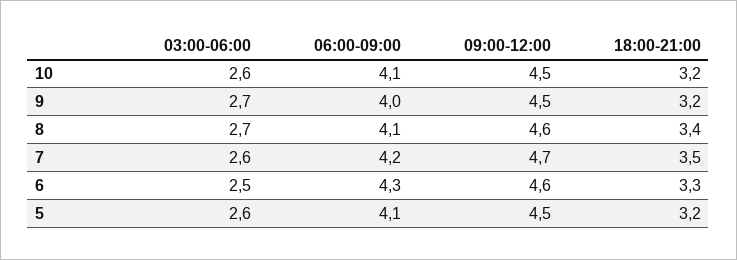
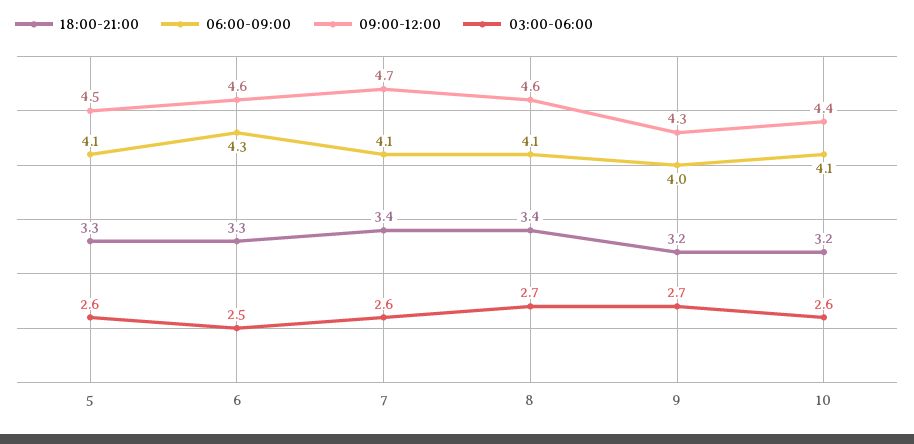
  {
    "03:00-06:00": {
      "10": 2.6,
      "9": 2.7,
      "8": 2.7,
      "7": 2.6,
      "6": 2.5,
      "5": 2.6
    },
    "06:00-09:00": {
      "10": 4.1,
      "9": 4,
      "8": 4.1,
-     "7": 4.2,
+     "7": 4.1,
      "6": 4.3,
      "5": 4.1
    },
    "09:00-12:00": {
-     "10": 4.5,
+     "10": 4.4,
-     "9": 4.5,
+     "9": 4.3,
      "8": 4.6,
      "7": 4.7,
      "6": 4.6,
      "5": 4.5
    },
    "18:00-21:00": {
      "10": 3.2,
      "9": 3.2,
      "8": 3.4,
-     "7": 3.5,
+     "7": 3.4,
      "6": 3.3,
-     "5": 3.2
+     "5": 3.3
    }
  }

